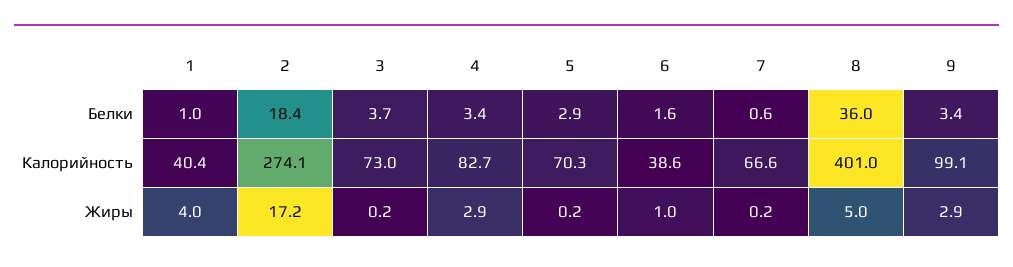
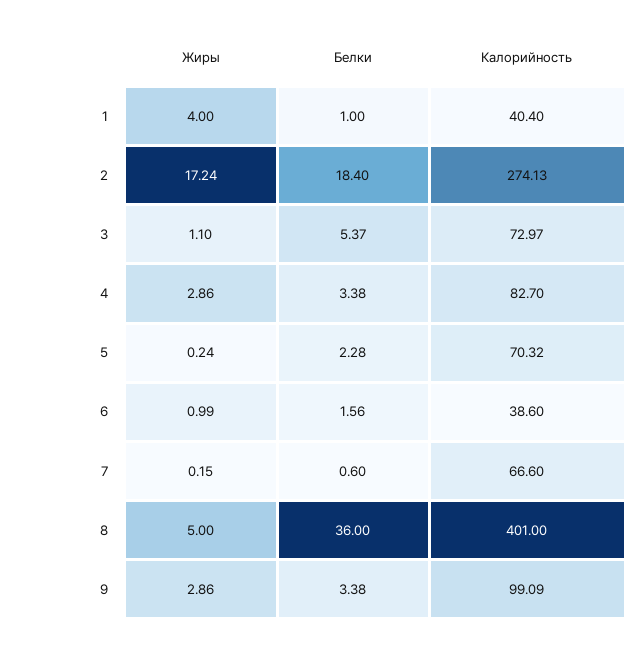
  {
    "1": {
      "Белки": 1,
      "Калорийность": 40.4,
      "Жиры": 4
    },
    "2": {
      "Белки": 18.4,
      "Калорийность": 274.13,
      "Жиры": 17.24
    },
    "3": {
-     "Белки": 3.7,
+     "Белки": 5.37,
      "Калорийность": 72.97,
-     "Жиры": 0.2
+     "Жиры": 1.1
    },
    "4": {
      "Белки": 3.38,
      "Калорийность": 82.7,
      "Жиры": 2.86
    },
    "5": {
-     "Белки": 2.9,
+     "Белки": 2.28,
      "Калорийность": 70.32,
      "Жиры": 0.24
    },
    "6": {
      "Белки": 1.56,
      "Калорийность": 38.6,
      "Жиры": 0.99
    },
    "7": {
      "Белки": 0.6,
      "Калорийность": 66.6,
      "Жиры": 0.15
    },
    "8": {
      "Белки": 36,
      "Калорийность": 401,
      "Жиры": 5
    },
    "9": {
      "Белки": 3.38,
      "Калорийность": 99.09,
      "Жиры": 2.86
    }
  }

